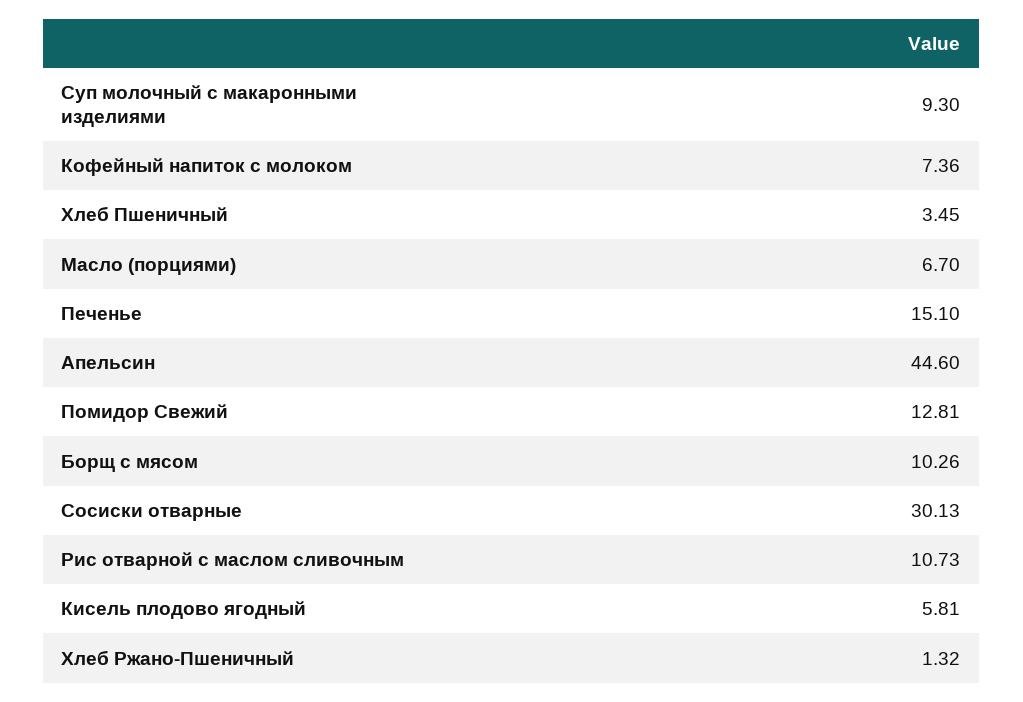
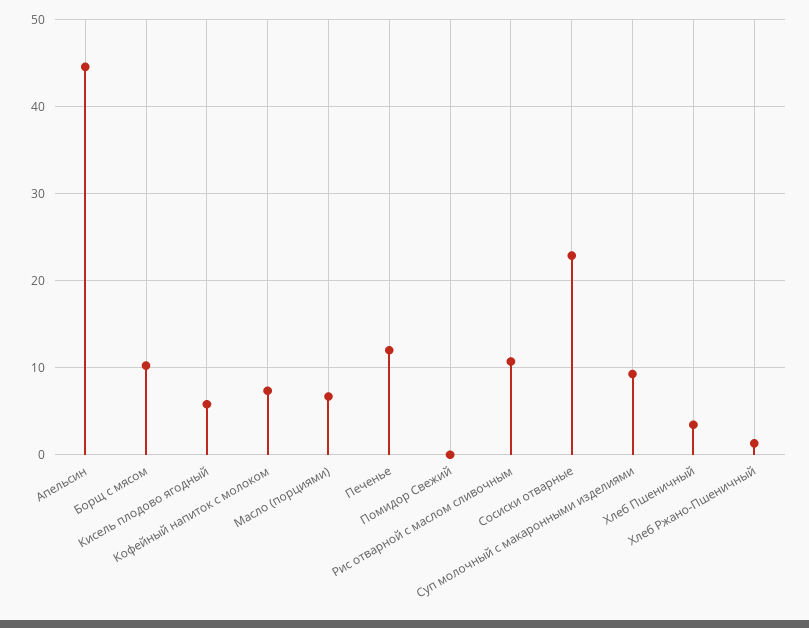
  {
    "Суп молочный с макаронными изделиями": 9.3,
    "Кофейный напиток с молоком": 7.36,
    "Хлеб Пшеничный": 3.45,
    "Масло (порциями)": 6.7,
-   "Печенье": 15.1,
+   "Печенье": 12,
    "Апельсин": 44.6,
-   "Помидор Свежий": 12.81,
+   "Помидор Свежий": 0,
    "Борщ с мясом": 10.26,
-   "Сосиски отварные": 30.13,
+   "Сосиски отварные": 23,
    "Рис отварной с маслом сливочным": 10.73,
    "Кисель плодово ягодный": 5.81,
    "Хлеб Ржано-Пшеничный": 1.32
  }

